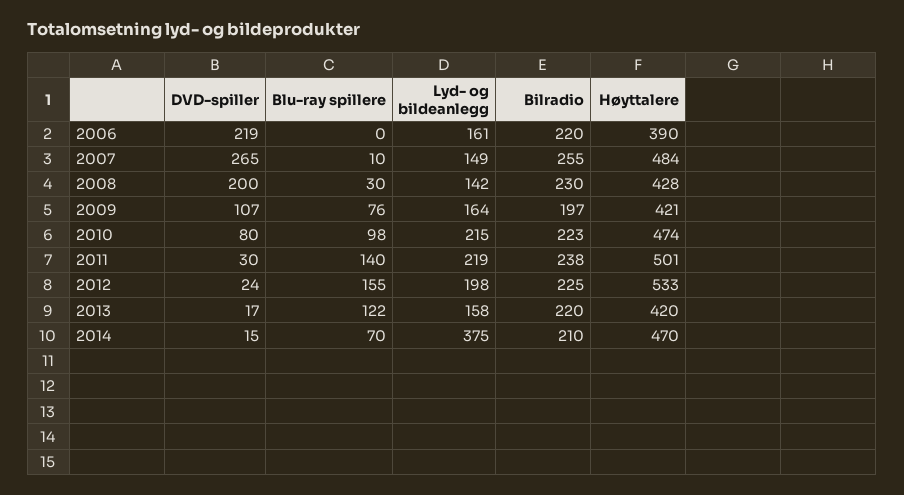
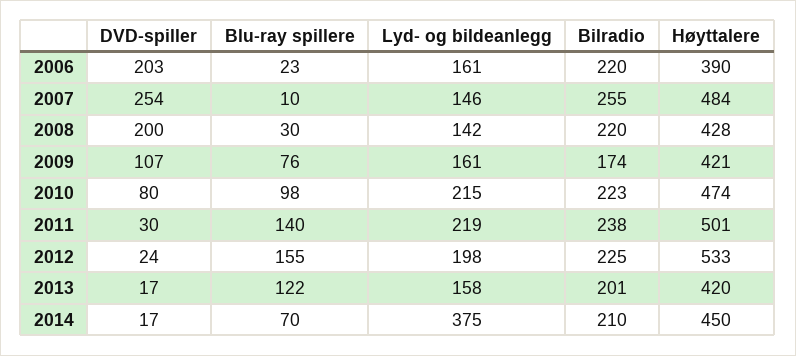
  {
    "DVD-spiller": {
-     "2006": 219,
+     "2006": 203,
-     "2007": 265,
+     "2007": 254,
      "2008": 200,
      "2009": 107,
      "2010": 80,
      "2011": 30,
      "2012": 24,
      "2013": 17,
-     "2014": 15
+     "2014": 17
    },
    "Blu-ray spillere": {
-     "2006": 0,
+     "2006": 23,
      "2007": 10,
      "2008": 30,
      "2009": 76,
      "2010": 98,
      "2011": 140,
      "2012": 155,
      "2013": 122,
      "2014": 70
    },
    "Lyd- og bildeanlegg": {
      "2006": 161,
-     "2007": 149,
+     "2007": 146,
      "2008": 142,
-     "2009": 164,
+     "2009": 161,
      "2010": 215,
      "2011": 219,
      "2012": 198,
      "2013": 158,
      "2014": 375
    },
    "Bilradio": {
      "2006": 220,
      "2007": 255,
-     "2008": 230,
+     "2008": 220,
-     "2009": 197,
+     "2009": 174,
      "2010": 223,
      "2011": 238,
      "2012": 225,
-     "2013": 220,
+     "2013": 201,
      "2014": 210
    },
    "Høyttalere": {
      "2006": 390,
      "2007": 484,
      "2008": 428,
      "2009": 421,
      "2010": 474,
      "2011": 501,
      "2012": 533,
      "2013": 420,
-     "2014": 470
+     "2014": 450
    }
  }

